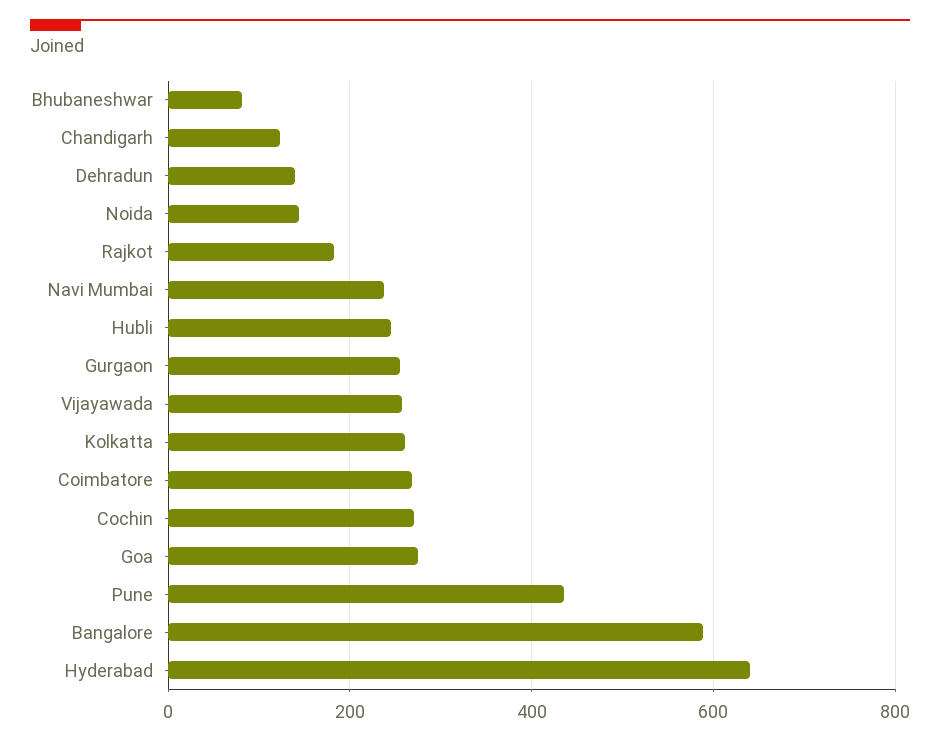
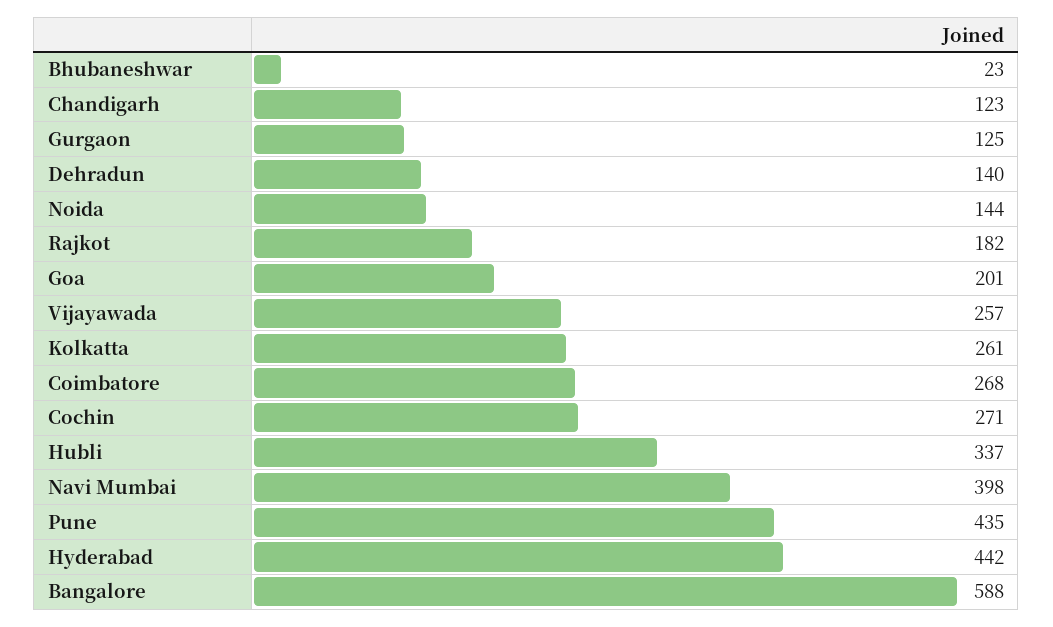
  {
-   "Bhubaneshwar": 80,
+   "Bhubaneshwar": 23,
    "Chandigarh": 123,
    "Dehradun": 140,
    "Noida": 144,
    "Rajkot": 182,
-   "Navi Mumbai": 240,
+   "Navi Mumbai": 398,
-   "Hubli": 240,
+   "Hubli": 337,
-   "Gurgaon": 260,
+   "Gurgaon": 125,
    "Vijayawada": 257,
    "Kolkatta": 261,
    "Coimbatore": 268,
    "Cochin": 271,
-   "Goa": 280,
+   "Goa": 201,
    "Pune": 435,
    "Bangalore": 588,
-   "Hyderabad": 640
+   "Hyderabad": 442
  }

